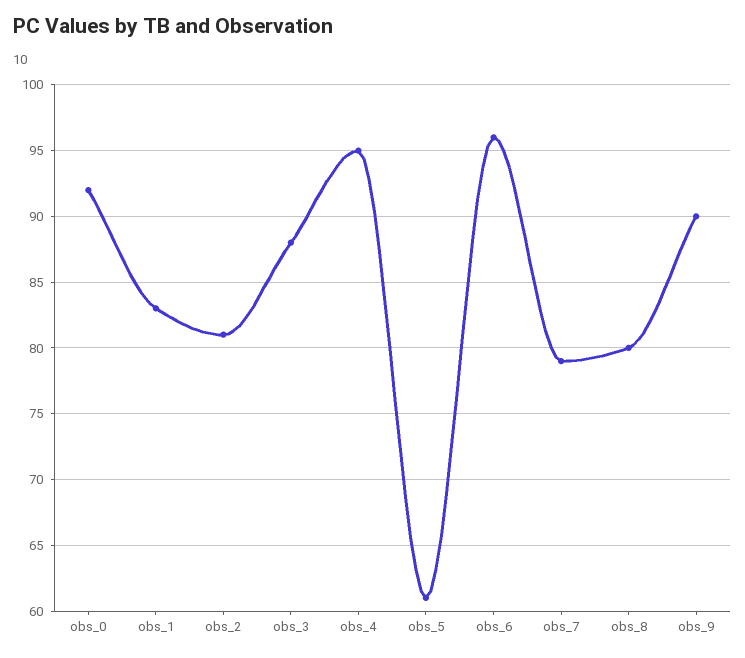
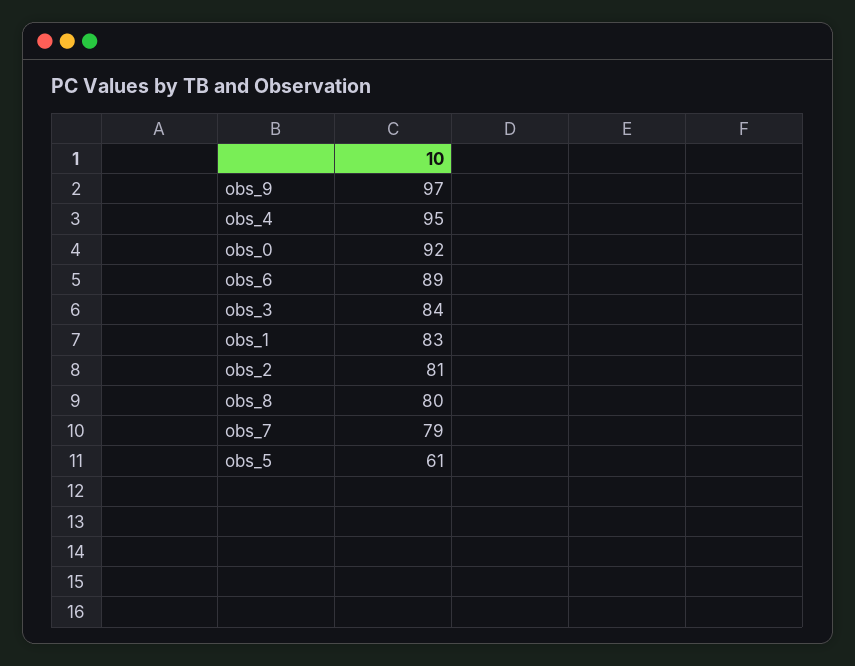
  {
    "obs_0": 92,
    "obs_1": 83,
    "obs_2": 81,
-   "obs_3": 88,
+   "obs_3": 84,
    "obs_4": 95,
    "obs_5": 61,
-   "obs_6": 96,
+   "obs_6": 89,
    "obs_7": 79,
    "obs_8": 80,
-   "obs_9": 90
+   "obs_9": 97
  }

